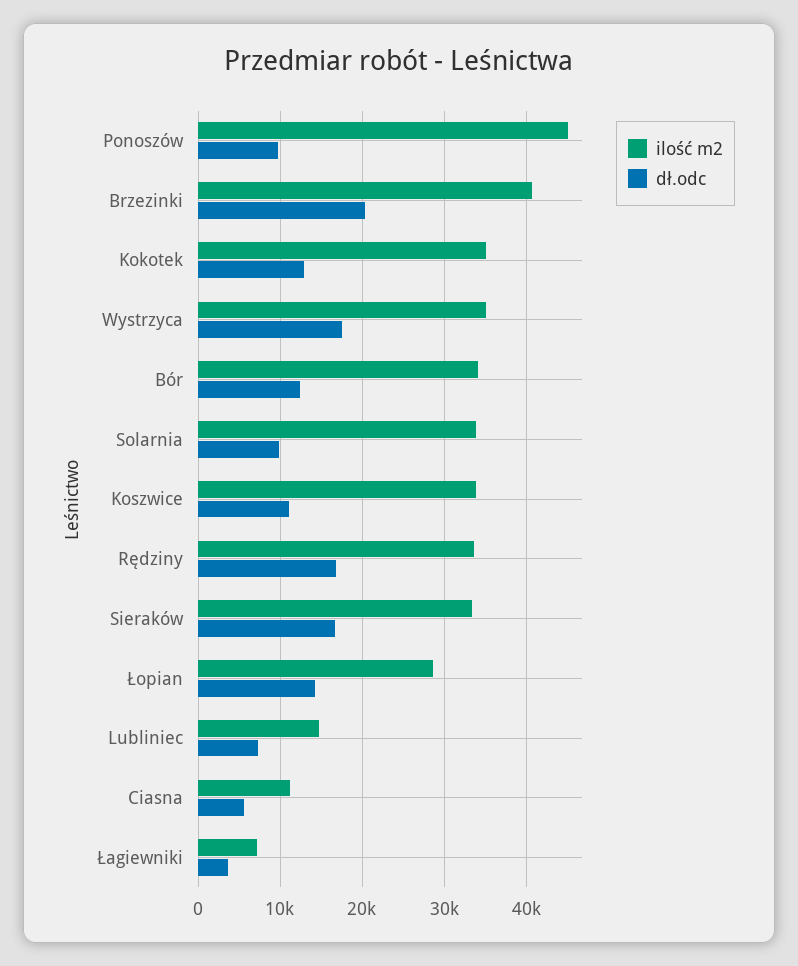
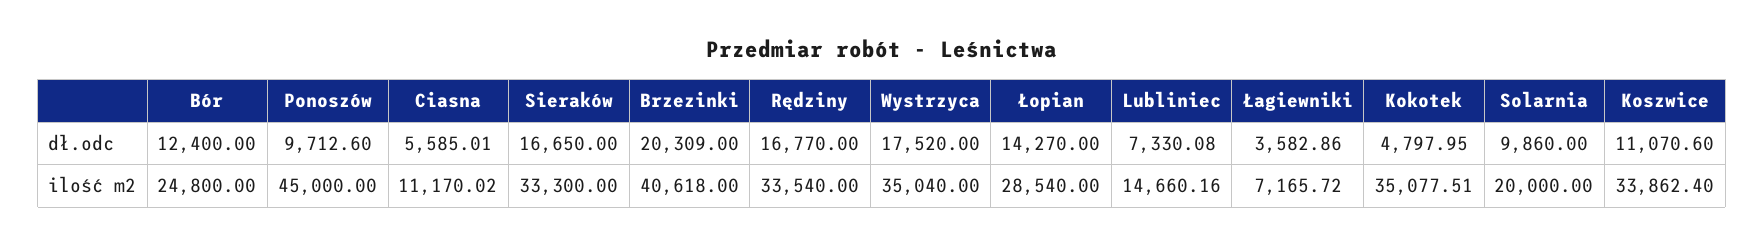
  {
    "ilość m2": {
      "Ponoszów": 45000,
      "Brzezinki": 40618,
      "Kokotek": 35077.51,
      "Wystrzyca": 35040,
-     "Bór": 34000,
+     "Bór": 24800,
-     "Solarnia": 34000,
+     "Solarnia": 20000,
      "Koszwice": 33862.4,
      "Rędziny": 33540,
      "Sieraków": 33300,
      "Łopian": 28540,
      "Lubliniec": 14660.16,
      "Ciasna": 11170.02,
      "Łagiewniki": 7165.72
    },
    "dł.odc": {
      "Ponoszów": 9712.6,
      "Brzezinki": 20309,
-     "Kokotek": 13000,
+     "Kokotek": 4797.95,
      "Wystrzyca": 17520,
      "Bór": 12400,
      "Solarnia": 9860,
      "Koszwice": 11070.6,
      "Rędziny": 16770,
      "Sieraków": 16650,
      "Łopian": 14270,
      "Lubliniec": 7330.08,
      "Ciasna": 5585.01,
      "Łagiewniki": 3582.86
    }
  }

